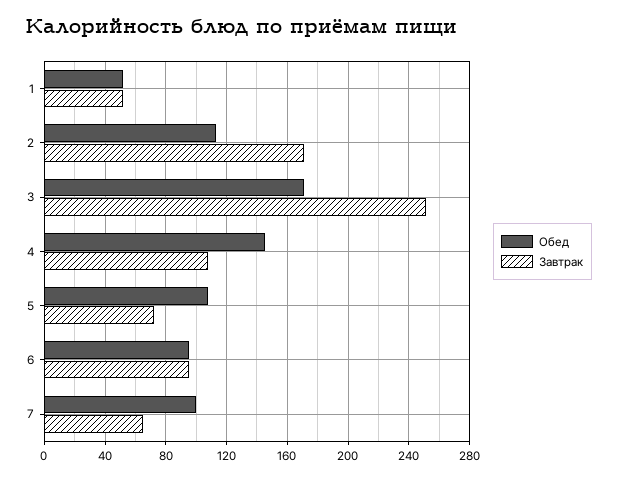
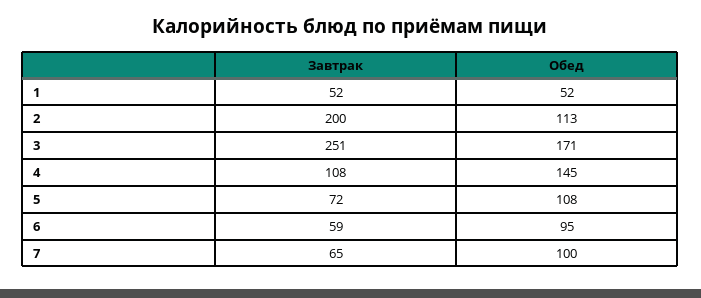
  {
    "Обед": {
      "1": 52,
      "2": 113,
      "3": 171,
      "4": 145,
      "5": 108,
      "6": 95,
      "7": 100
    },
    "Завтрак": {
      "1": 52,
-     "2": 170,
+     "2": 200,
      "3": 251,
      "4": 108,
      "5": 72,
-     "6": 95,
+     "6": 59,
      "7": 65
    }
  }

